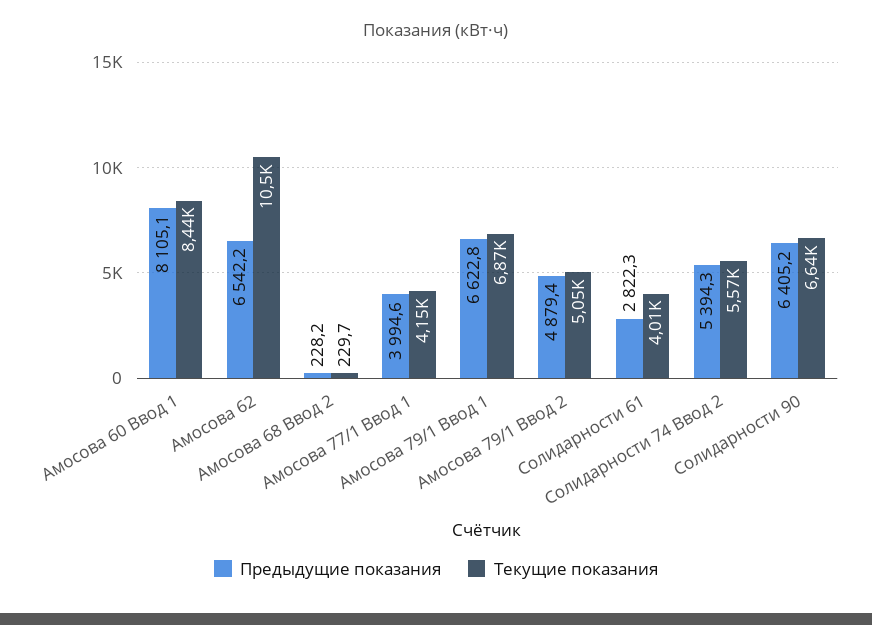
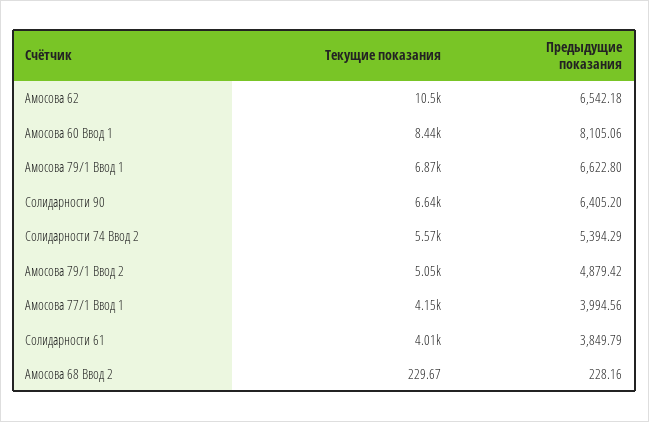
  {
    "Предыдущие показания": {
      "Амосова 60 Ввод 1": 8105.06,
      "Амосова 62": 6542.18,
      "Амосова 68 Ввод 2": 228.16,
      "Амосова 77/1 Ввод 1": 3994.56,
      "Амосова 79/1 Ввод 1": 6622.8,
      "Амосова 79/1 Ввод 2": 4879.42,
-     "Солидарности 61": 2822.3,
+     "Солидарности 61": 3849.79,
      "Солидарности 74 Ввод 2": 5394.29,
      "Солидарности 90": 6405.2
    },
    "Текущие показания": {
      "Амосова 60 Ввод 1": 8440,
      "Амосова 62": 10500,
      "Амосова 68 Ввод 2": 229.67,
      "Амосова 77/1 Ввод 1": 4150,
      "Амосова 79/1 Ввод 1": 6870,
      "Амосова 79/1 Ввод 2": 5050,
      "Солидарности 61": 4010,
      "Солидарности 74 Ввод 2": 5570,
      "Солидарности 90": 6640
    }
  }

